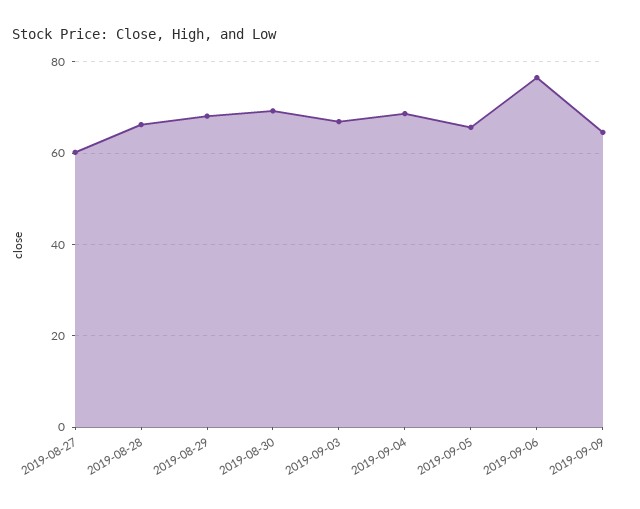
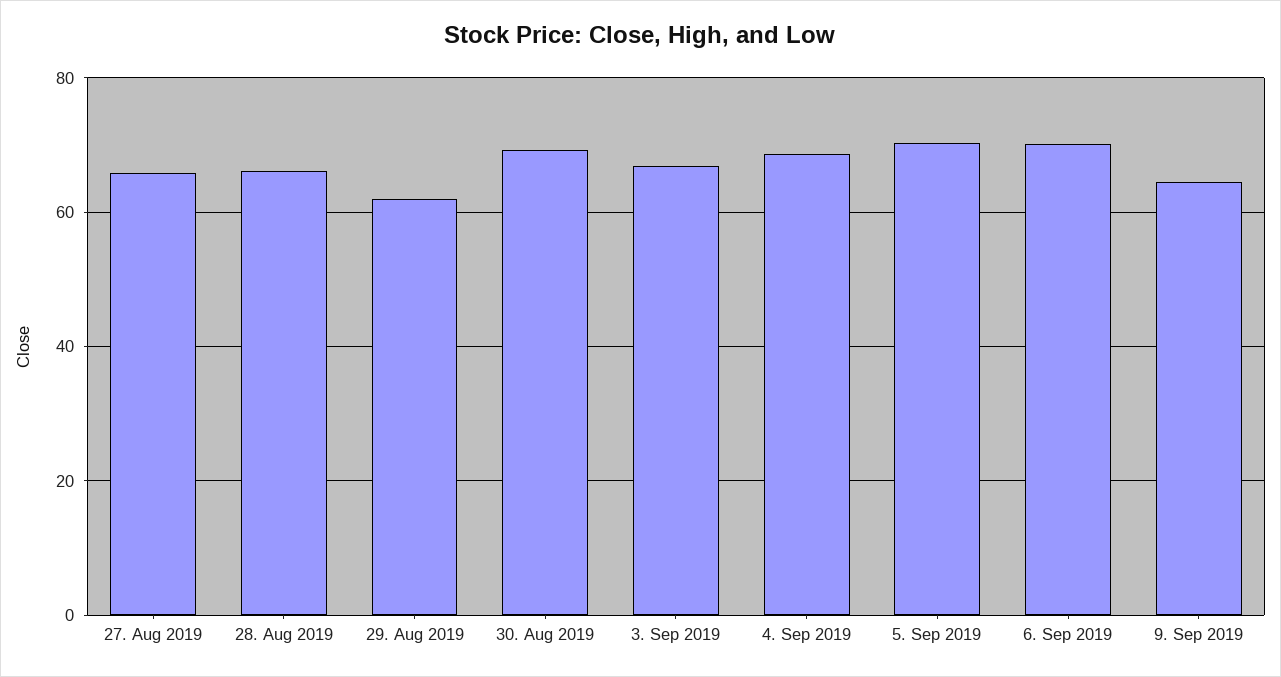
  {
-   "2019-08-27": 60,
+   "2019-08-27": 66,
    "2019-08-28": 66,
-   "2019-08-29": 68,
+   "2019-08-29": 62,
    "2019-08-30": 70,
    "2019-09-03": 66,
    "2019-09-04": 68,
-   "2019-09-05": 66,
+   "2019-09-05": 70,
-   "2019-09-06": 76,
+   "2019-09-06": 70,
    "2019-09-09": 64
  }

